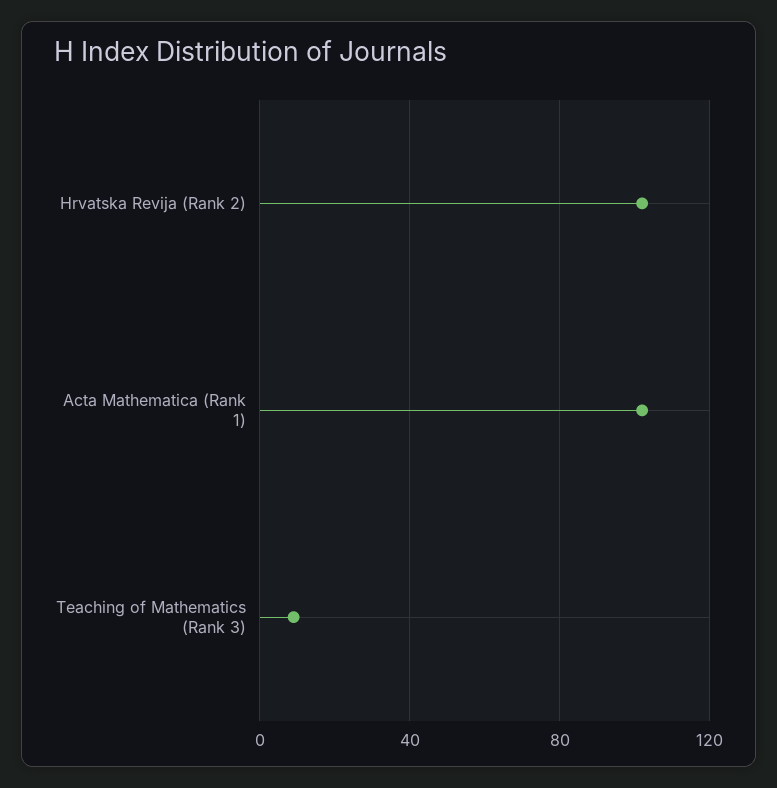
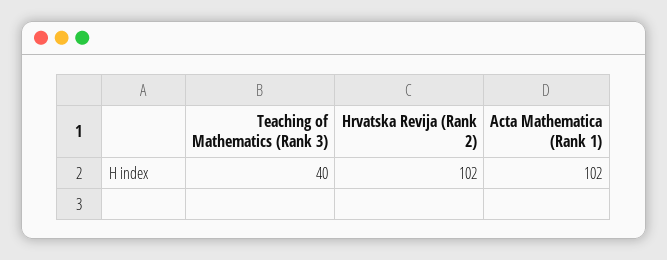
  {
    "Hrvatska Revija (Rank 2)": 102,
    "Acta Mathematica (Rank 1)": 102,
-   "Teaching of Mathematics (Rank 3)": 10
+   "Teaching of Mathematics (Rank 3)": 40
  }

